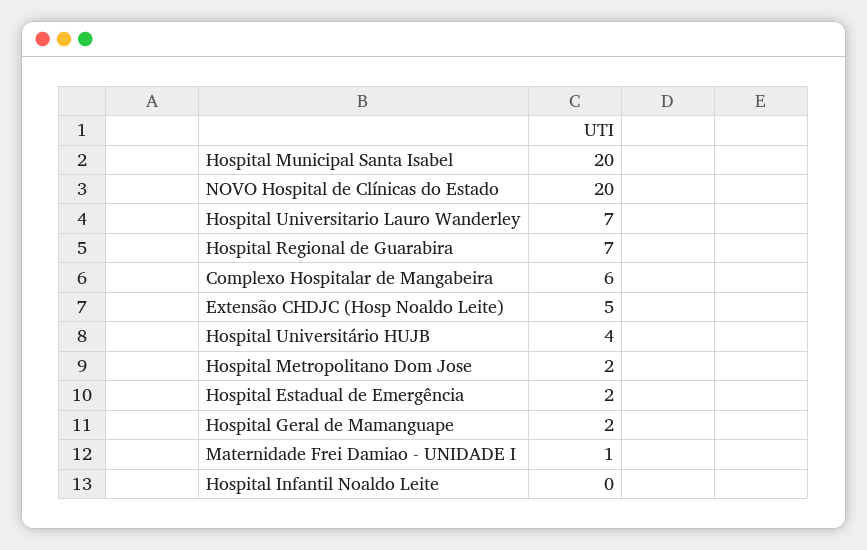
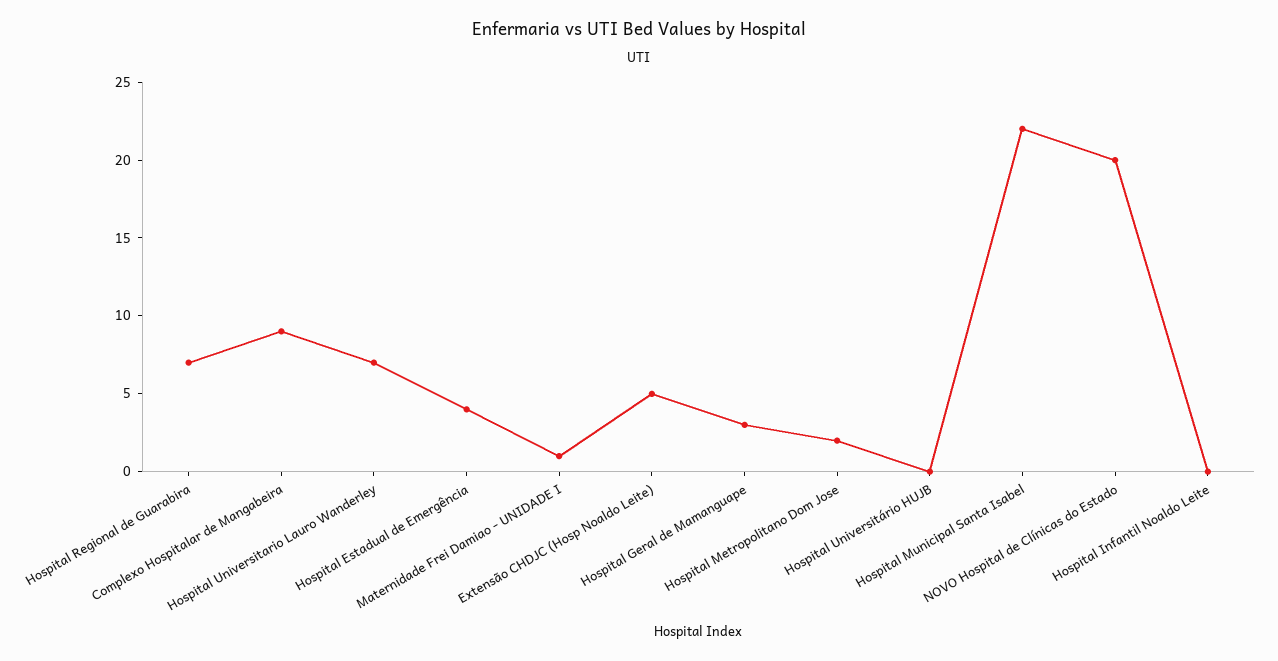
  {
-   "Hospital Municipal Santa Isabel": 20,
+   "Hospital Municipal Santa Isabel": 22,
    "NOVO Hospital de Clínicas do Estado": 20,
    "Hospital Universitario Lauro Wanderley": 7,
    "Hospital Regional de Guarabira": 7,
-   "Complexo Hospitalar de Mangabeira": 6,
+   "Complexo Hospitalar de Mangabeira": 9,
    "Extensão CHDJC (Hosp Noaldo Leite)": 5,
-   "Hospital Universitário HUJB": 4,
+   "Hospital Universitário HUJB": 0,
    "Hospital Metropolitano Dom Jose": 2,
-   "Hospital Estadual de Emergência": 2,
+   "Hospital Estadual de Emergência": 4,
-   "Hospital Geral de Mamanguape": 2,
+   "Hospital Geral de Mamanguape": 3,
    "Maternidade Frei Damiao - UNIDADE I": 1,
    "Hospital Infantil Noaldo Leite": 0
  }

